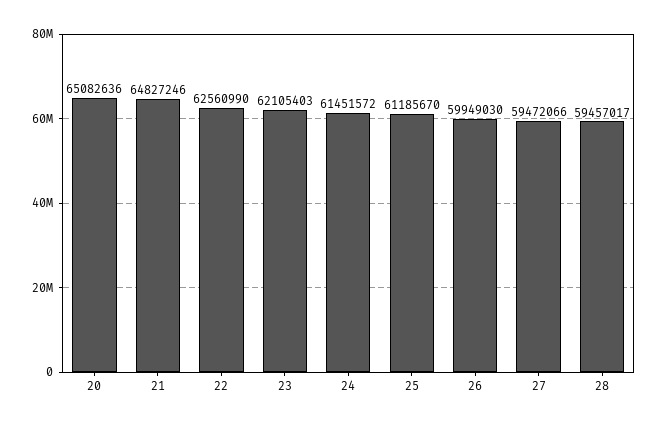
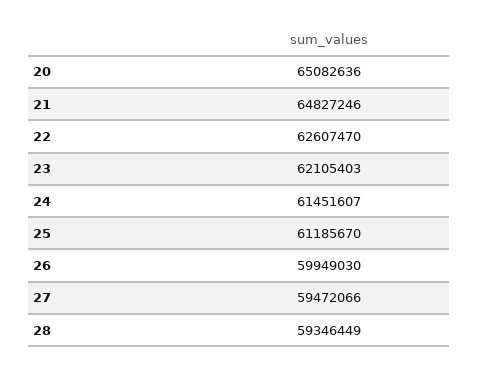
  {
    "20": 65082636,
    "21": 64827246,
-   "22": 62560990,
+   "22": 62607470,
    "23": 62105403,
-   "24": 61451572,
+   "24": 61451607,
    "25": 61185670,
    "26": 59949030,
    "27": 59472066,
-   "28": 59457017
+   "28": 59346449
  }

